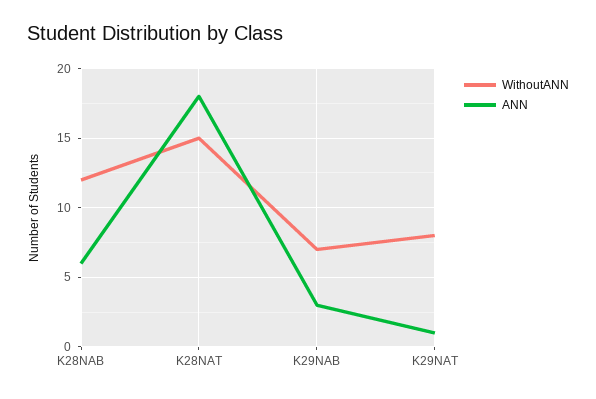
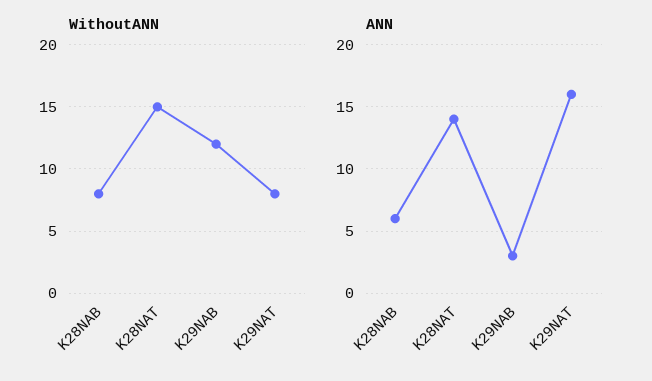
  {
    "WithoutANN": {
-     "K28NAB": 12,
+     "K28NAB": 8,
      "K28NAT": 15,
-     "K29NAB": 7,
+     "K29NAB": 12,
      "K29NAT": 8
    },
    "ANN": {
      "K28NAB": 6,
-     "K28NAT": 18,
+     "K28NAT": 14,
      "K29NAB": 3,
-     "K29NAT": 1
+     "K29NAT": 16
    }
  }

